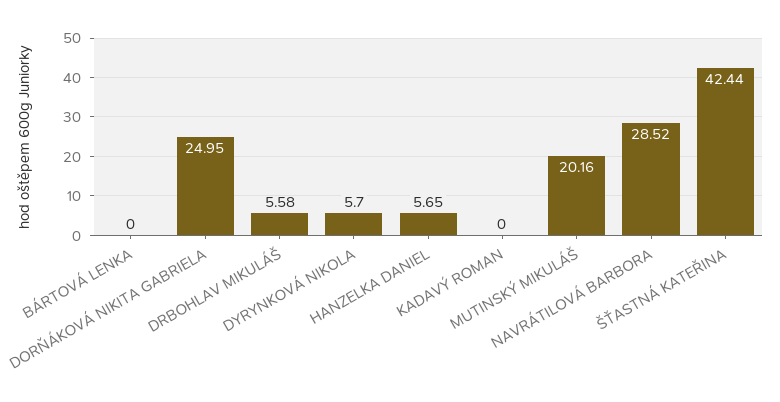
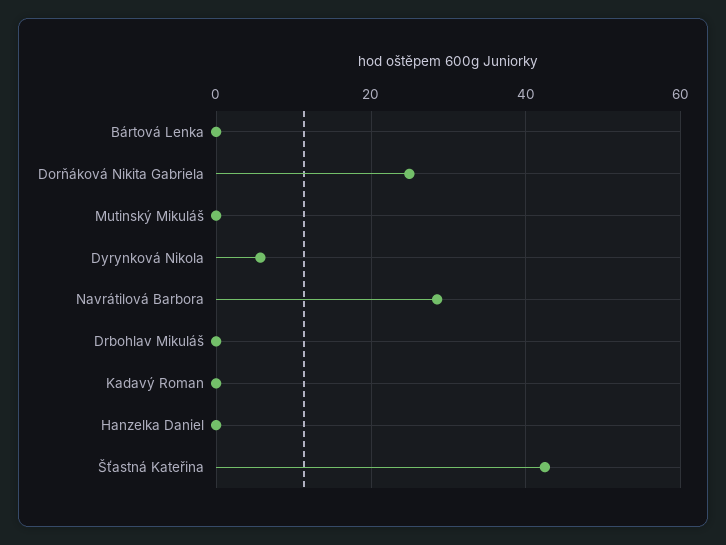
  {
    "BÁRTOVÁ LENKA": 0,
    "DORŇÁKOVÁ NIKITA GABRIELA": 24.95,
-   "DRBOHLAV MIKULÁŠ": 5.58,
+   "DRBOHLAV MIKULÁŠ": 0,
    "DYRYNKOVÁ NIKOLA": 5.7,
-   "HANZELKA DANIEL": 5.65,
+   "HANZELKA DANIEL": 0,
    "KADAVÝ ROMAN": 0,
-   "MUTINSKÝ MIKULÁŠ": 20.16,
+   "MUTINSKÝ MIKULÁŠ": 0,
    "NAVRÁTILOVÁ BARBORA": 28.52,
    "ŠŤASTNÁ KATEŘINA": 42.44
  }

